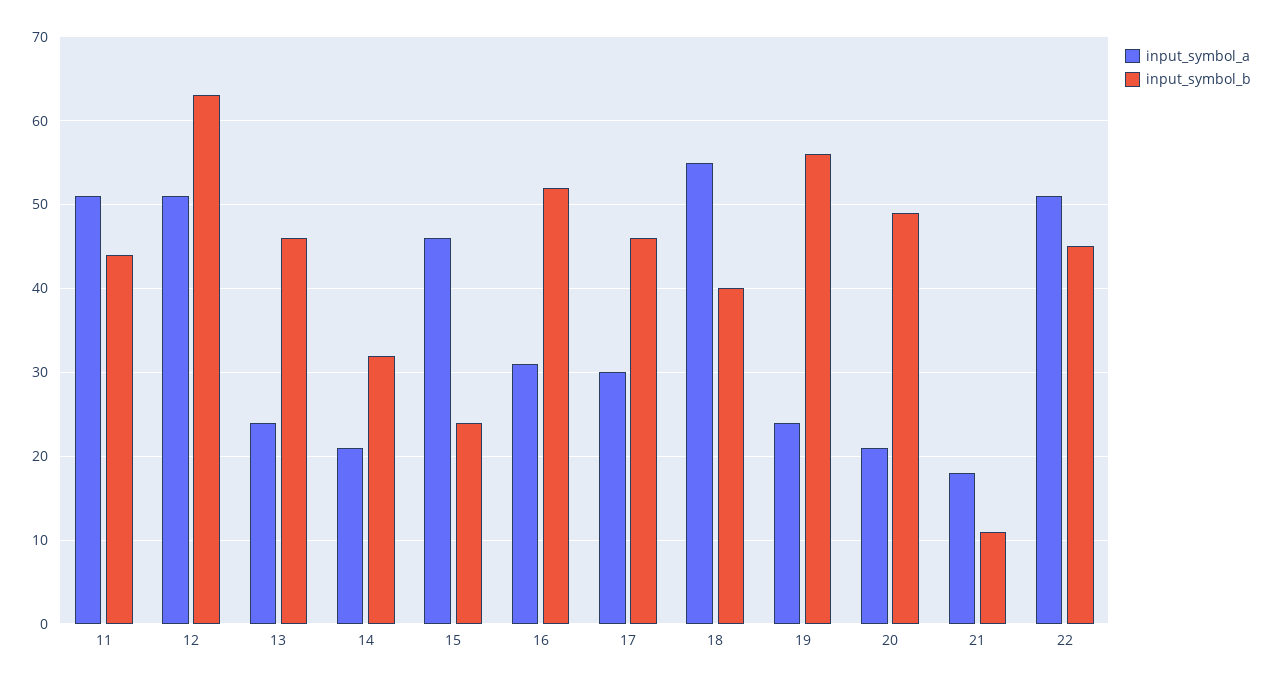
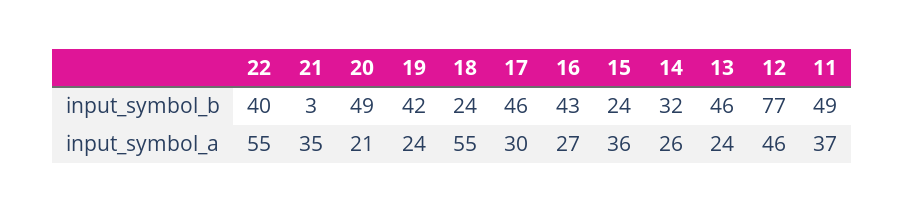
  {
    "input_symbol_a": {
-     "11": 51,
+     "11": 37,
-     "12": 51,
+     "12": 46,
      "13": 24,
-     "14": 21,
+     "14": 26,
-     "15": 46,
+     "15": 36,
-     "16": 31,
+     "16": 27,
      "17": 30,
      "18": 55,
      "19": 24,
      "20": 21,
-     "21": 18,
+     "21": 35,
-     "22": 51
+     "22": 55
    },
    "input_symbol_b": {
-     "11": 44,
+     "11": 49,
-     "12": 63,
+     "12": 77,
      "13": 46,
      "14": 32,
      "15": 24,
-     "16": 52,
+     "16": 43,
      "17": 46,
-     "18": 40,
+     "18": 24,
-     "19": 56,
+     "19": 42,
      "20": 49,
-     "21": 11,
+     "21": 3,
-     "22": 45
+     "22": 40
    }
  }

